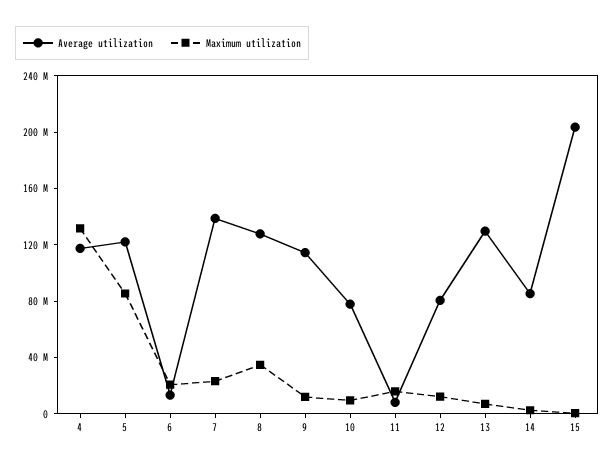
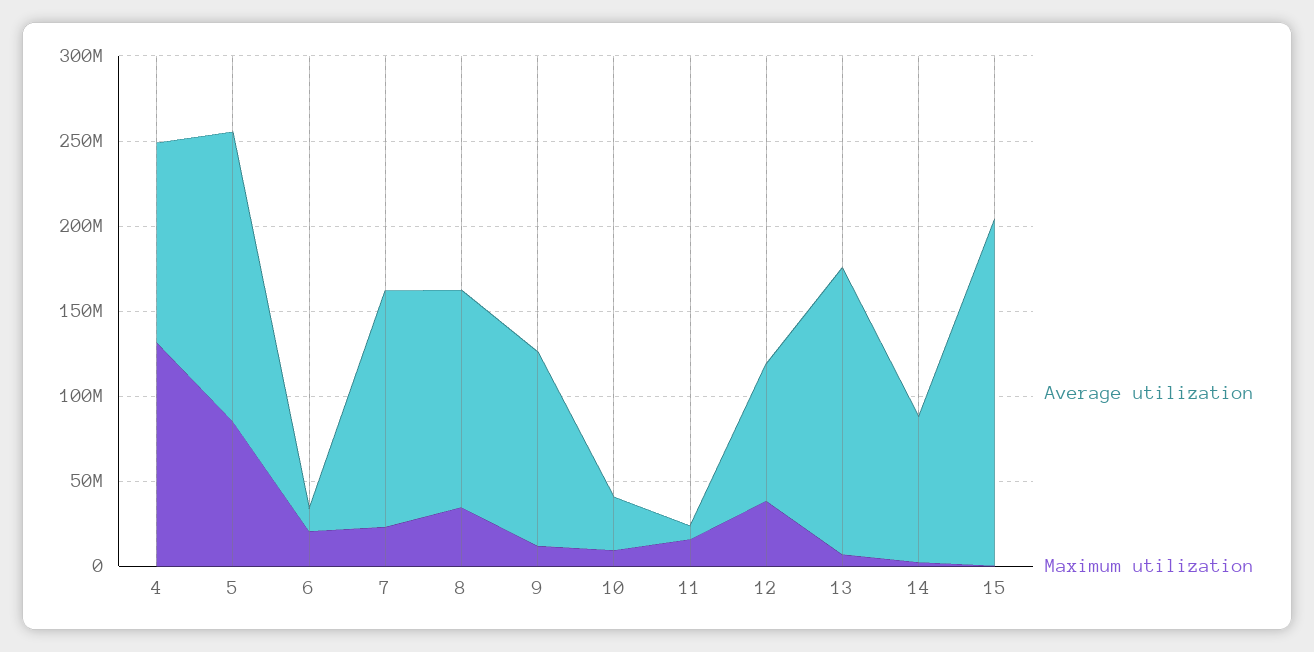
  {
    "Average utilization": {
      "4": 120000000,
-     "5": 120000000,
+     "5": 170000000,
      "6": 10000000,
      "7": 140000000,
      "8": 130000000,
      "9": 110000000,
-     "10": 80000000,
+     "10": 30000000,
      "11": 10000000,
      "12": 80000000,
-     "13": 130000000,
+     "13": 170000000,
      "14": 90000000,
      "15": 200000000
    },
    "Maximum utilization": {
      "4": 130000000,
      "5": 90000000,
      "6": 20000000,
      "7": 20000000,
      "8": 30000000,
      "9": 10000000,
      "10": 10000000,
      "11": 20000000,
-     "12": 10000000,
+     "12": 40000000,
      "13": 10000000,
      "14": 0,
      "15": 0
    }
  }

